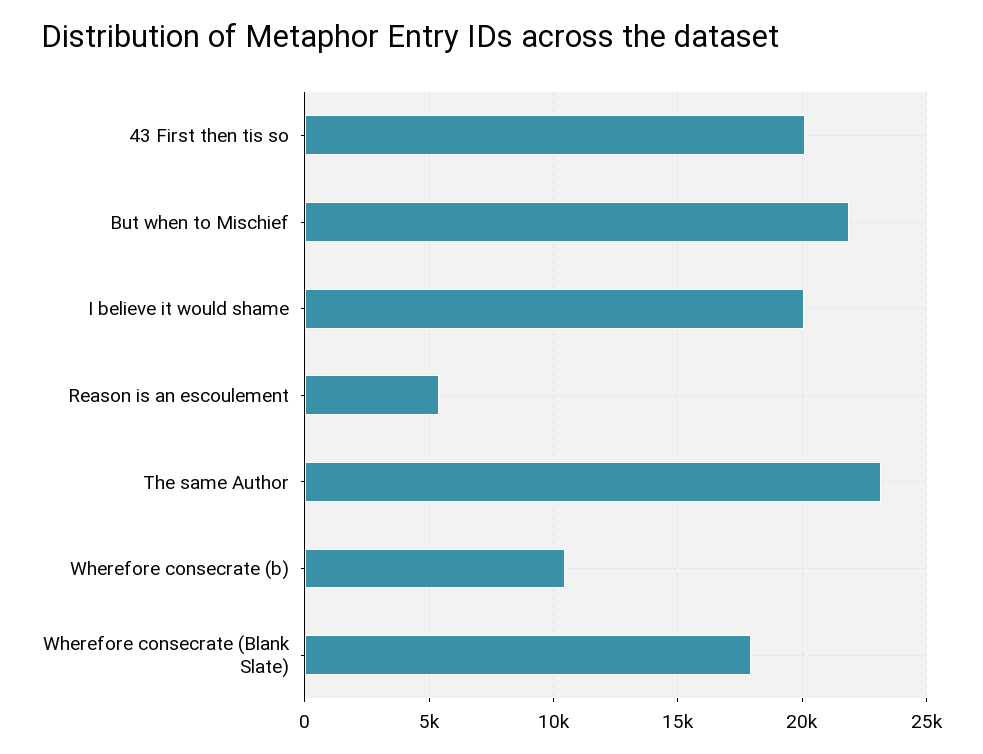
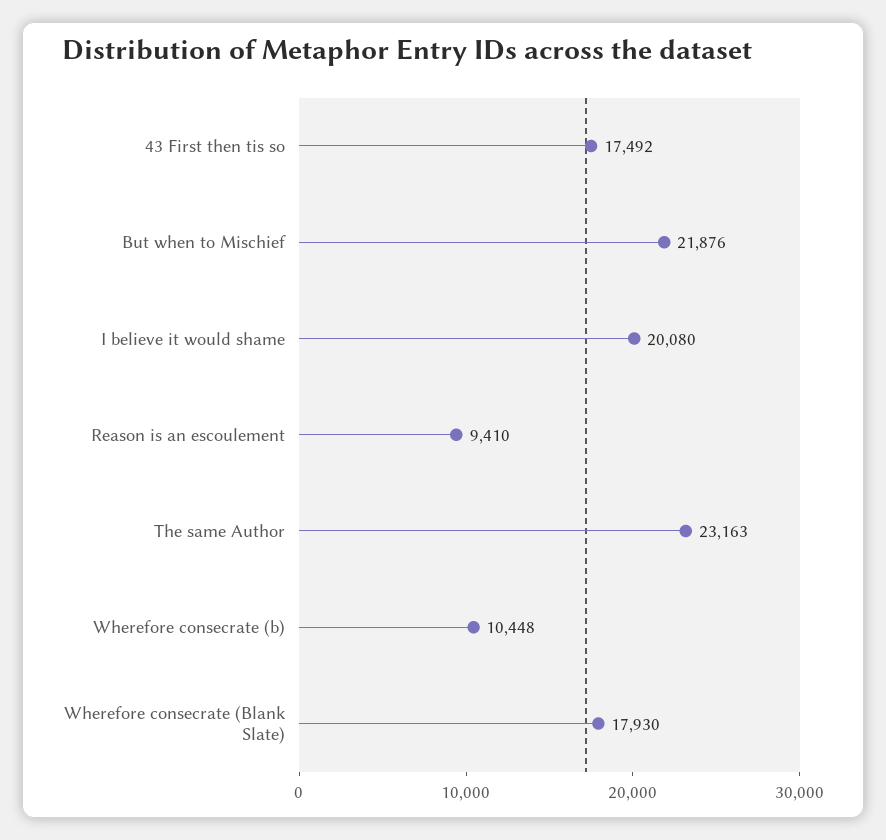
  {
-   "43 First then tis so": 20000,
+   "43 First then tis so": 17492,
    "But when to Mischief": 21876,
    "I believe it would shame": 20080,
-   "Reason is an escoulement": 5500,
+   "Reason is an escoulement": 9410,
    "The same Author": 23163,
    "Wherefore consecrate (b)": 10448,
    "Wherefore consecrate (Blank Slate)": 17930
  }

